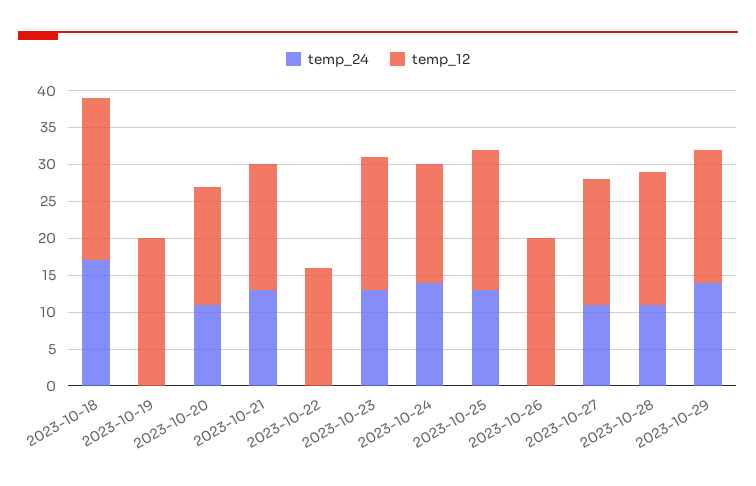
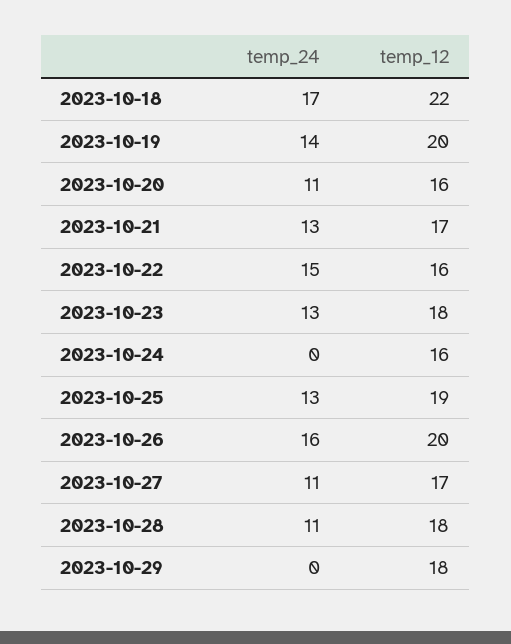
  {
    "temp_24": {
      "2023-10-18": 17,
-     "2023-10-19": 0,
+     "2023-10-19": 14,
      "2023-10-20": 11,
      "2023-10-21": 13,
-     "2023-10-22": 0,
+     "2023-10-22": 15,
      "2023-10-23": 13,
-     "2023-10-24": 15,
+     "2023-10-24": 0,
      "2023-10-25": 13,
-     "2023-10-26": 0,
+     "2023-10-26": 16,
      "2023-10-27": 11,
      "2023-10-28": 11,
-     "2023-10-29": 15
+     "2023-10-29": 0
    },
    "temp_12": {
      "2023-10-18": 22,
      "2023-10-19": 20,
      "2023-10-20": 16,
      "2023-10-21": 17,
      "2023-10-22": 16,
      "2023-10-23": 18,
      "2023-10-24": 16,
      "2023-10-25": 19,
      "2023-10-26": 20,
      "2023-10-27": 17,
      "2023-10-28": 18,
      "2023-10-29": 18
    }
  }

